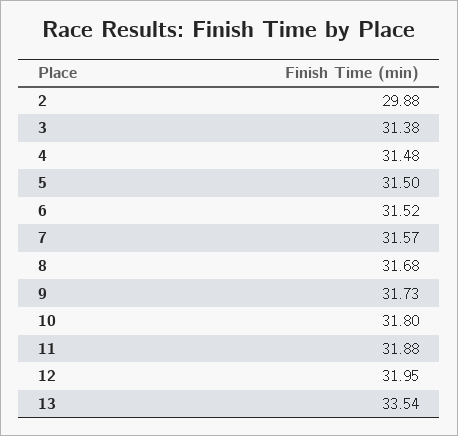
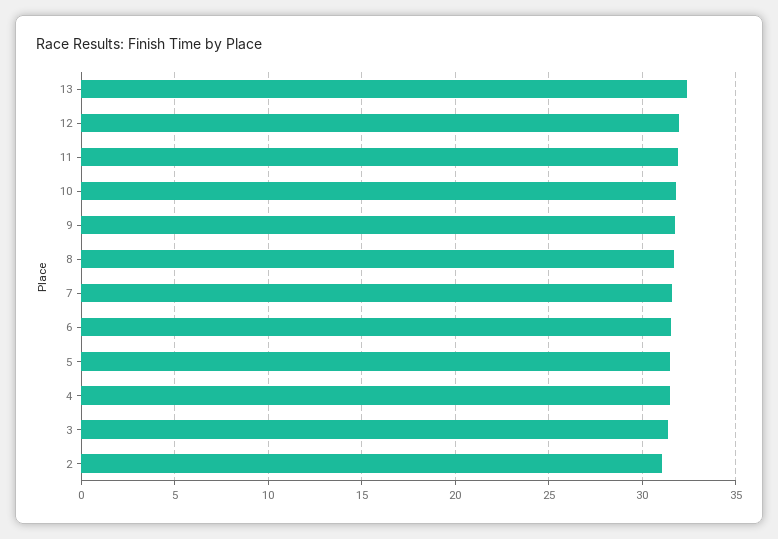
  {
-   "2": 29.88,
+   "2": 31,
    "3": 31.38,
    "4": 31.48,
    "5": 31.5,
    "6": 31.52,
    "7": 31.57,
    "8": 31.68,
    "9": 31.73,
    "10": 31.8,
    "11": 31.88,
    "12": 31.95,
-   "13": 33.54
+   "13": 32.5
  }

